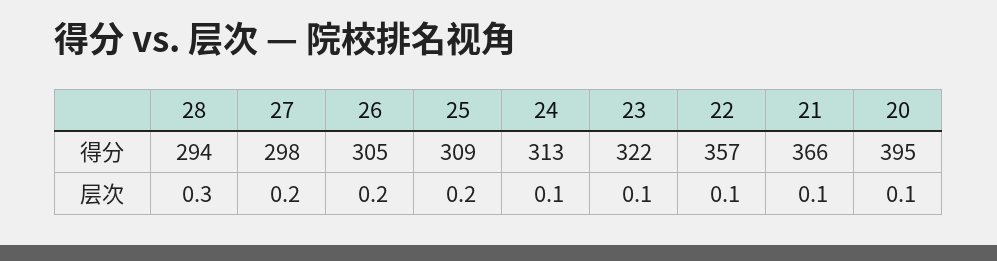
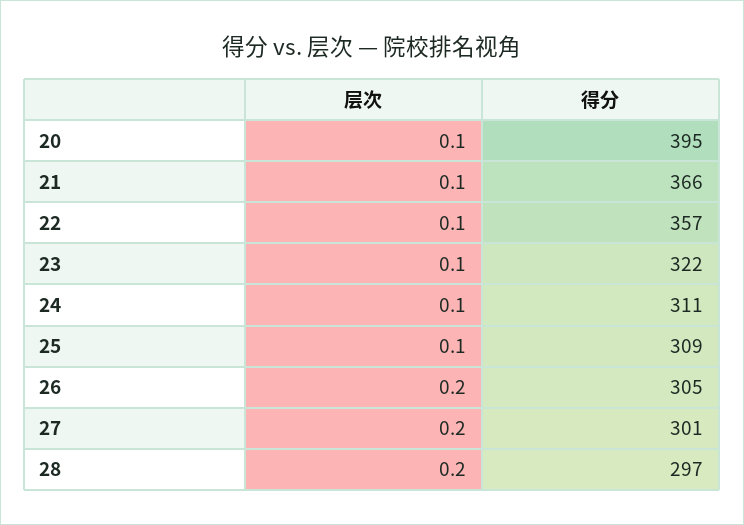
  {
    "28": {
-     "得分": 294,
+     "得分": 297,
-     "层次": 0.3
+     "层次": 0.2
    },
    "27": {
-     "得分": 298,
+     "得分": 301,
      "层次": 0.2
    },
    "26": {
      "得分": 305,
      "层次": 0.2
    },
    "25": {
      "得分": 309,
-     "层次": 0.2
+     "层次": 0.1
    },
    "24": {
-     "得分": 313,
+     "得分": 311,
      "层次": 0.1
    },
    "23": {
      "得分": 322,
      "层次": 0.1
    },
    "22": {
      "得分": 357,
      "层次": 0.1
    },
    "21": {
      "得分": 366,
      "层次": 0.1
    },
    "20": {
      "得分": 395,
      "层次": 0.1
    }
  }

